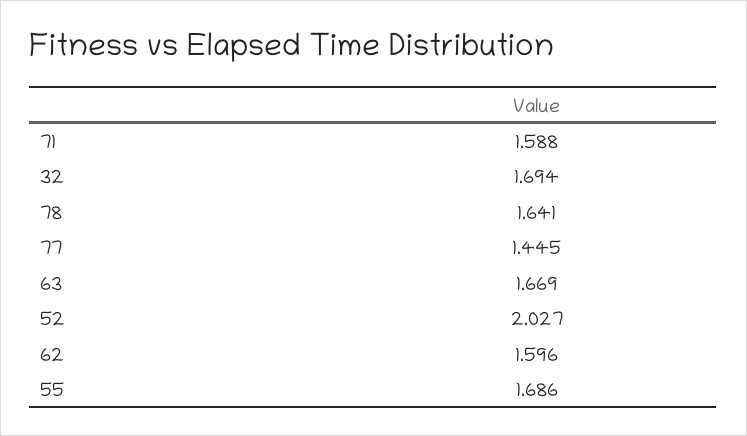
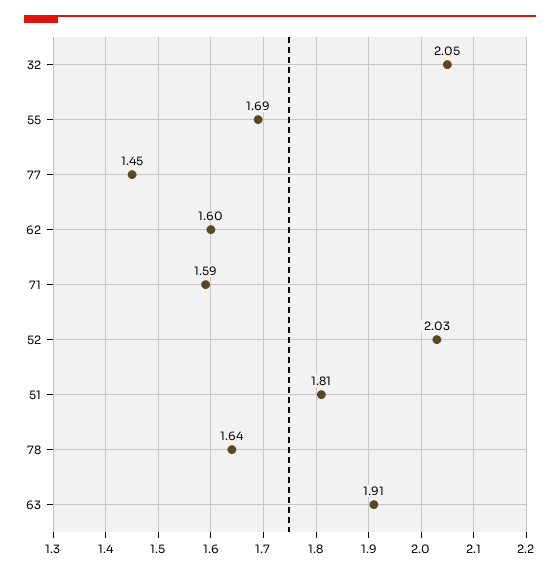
  {
    "71": 1.588,
-   "32": 1.694,
+   "32": 2.05,
    "78": 1.641,
    "77": 1.445,
-   "63": 1.669,
+   "63": 1.91,
    "52": 2.027,
    "62": 1.596,
-   "55": 1.686
+   "55": 1.686,
+   "51": 1.81
  }

